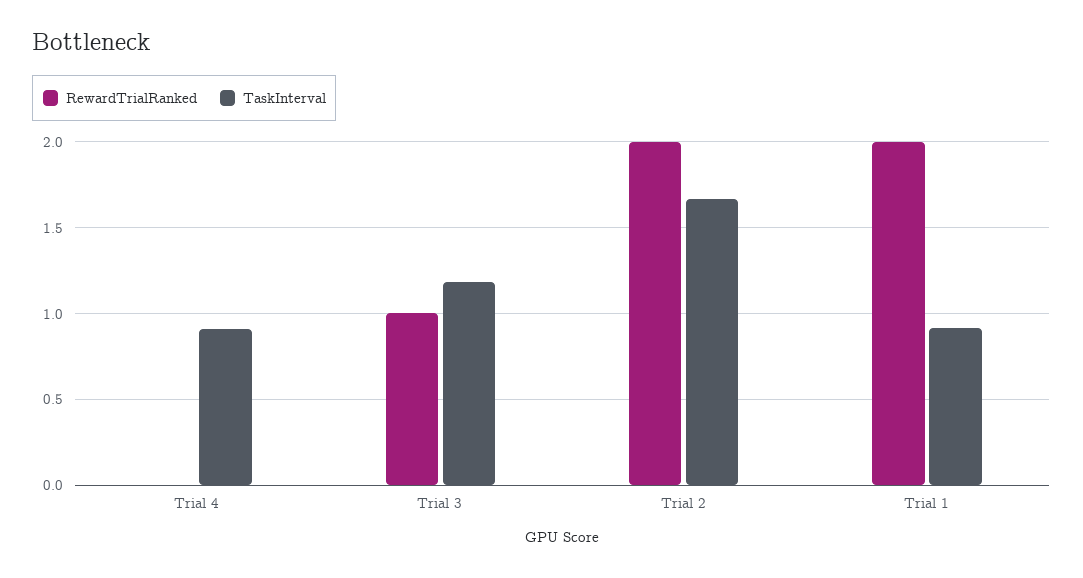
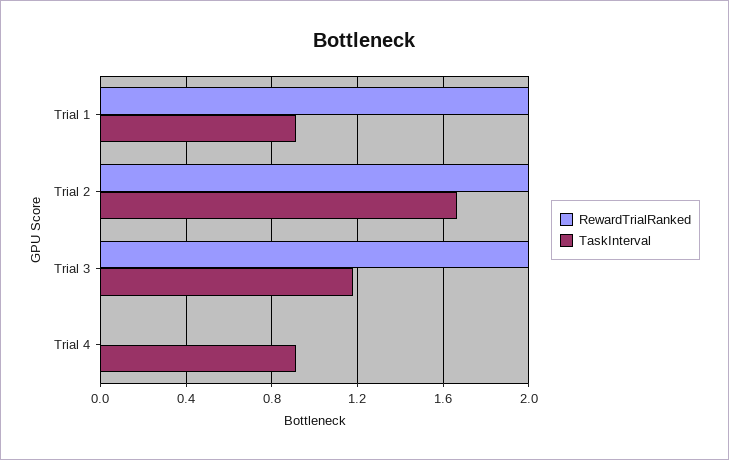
  {
    "RewardTrialRanked": {
      "Trial 4": 0,
-     "Trial 3": 1,
+     "Trial 3": 2,
      "Trial 2": 2,
      "Trial 1": 2
    },
    "TaskInterval": {
      "Trial 4": 0.9,
      "Trial 3": 1.2,
      "Trial 2": 1.65,
      "Trial 1": 0.9
    }
  }

